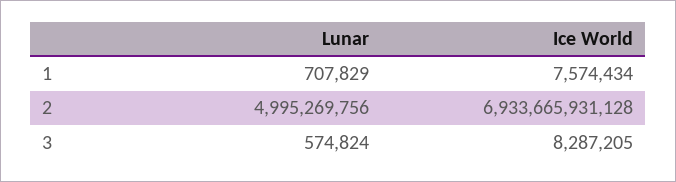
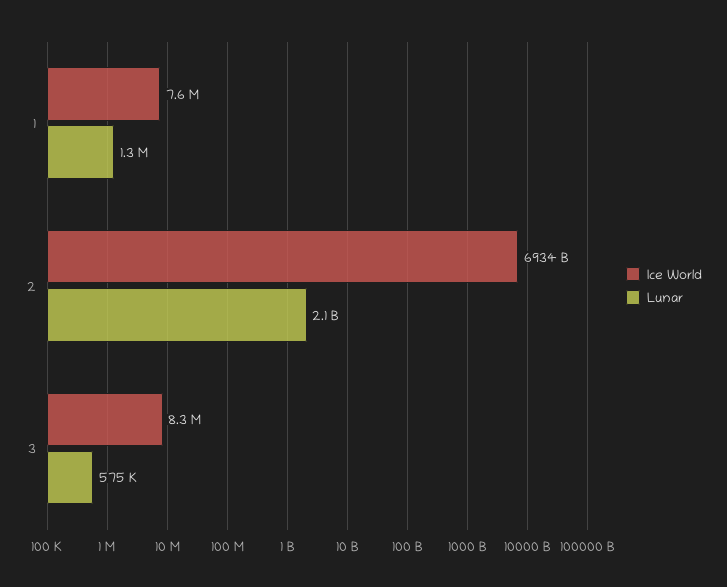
  {
    "Lunar": {
-     "1": 707829,
+     "1": 1300000,
-     "2": 4995269756,
+     "2": 2100000000,
      "3": 574824
    },
    "Ice World": {
      "1": 7574434,
      "2": 6933665931128,
      "3": 8287205
    }
  }

